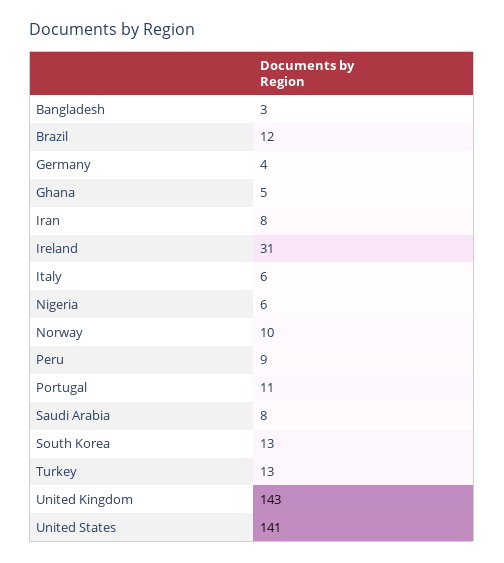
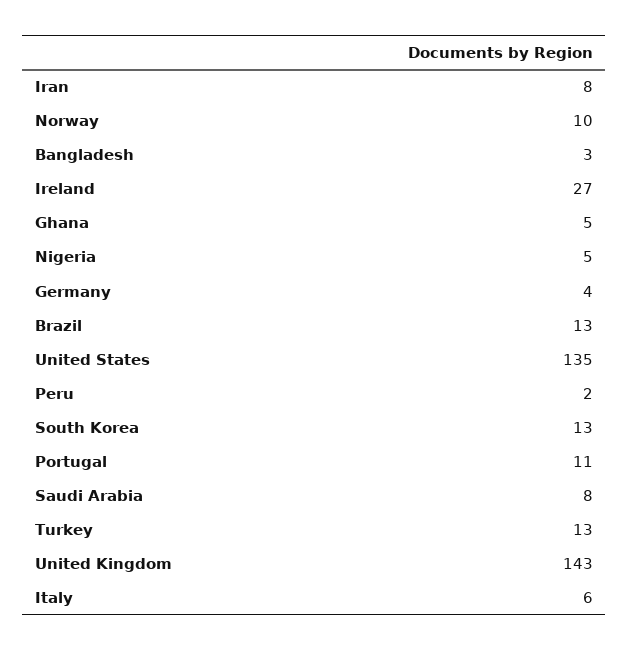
  {
    "Bangladesh": 3,
-   "Brazil": 12,
+   "Brazil": 13,
    "Germany": 4,
    "Ghana": 5,
    "Iran": 8,
-   "Ireland": 31,
+   "Ireland": 27,
    "Italy": 6,
-   "Nigeria": 6,
+   "Nigeria": 5,
    "Norway": 10,
-   "Peru": 9,
+   "Peru": 2,
    "Portugal": 11,
    "Saudi Arabia": 8,
    "South Korea": 13,
    "Turkey": 13,
    "United Kingdom": 143,
-   "United States": 141
+   "United States": 135
  }

